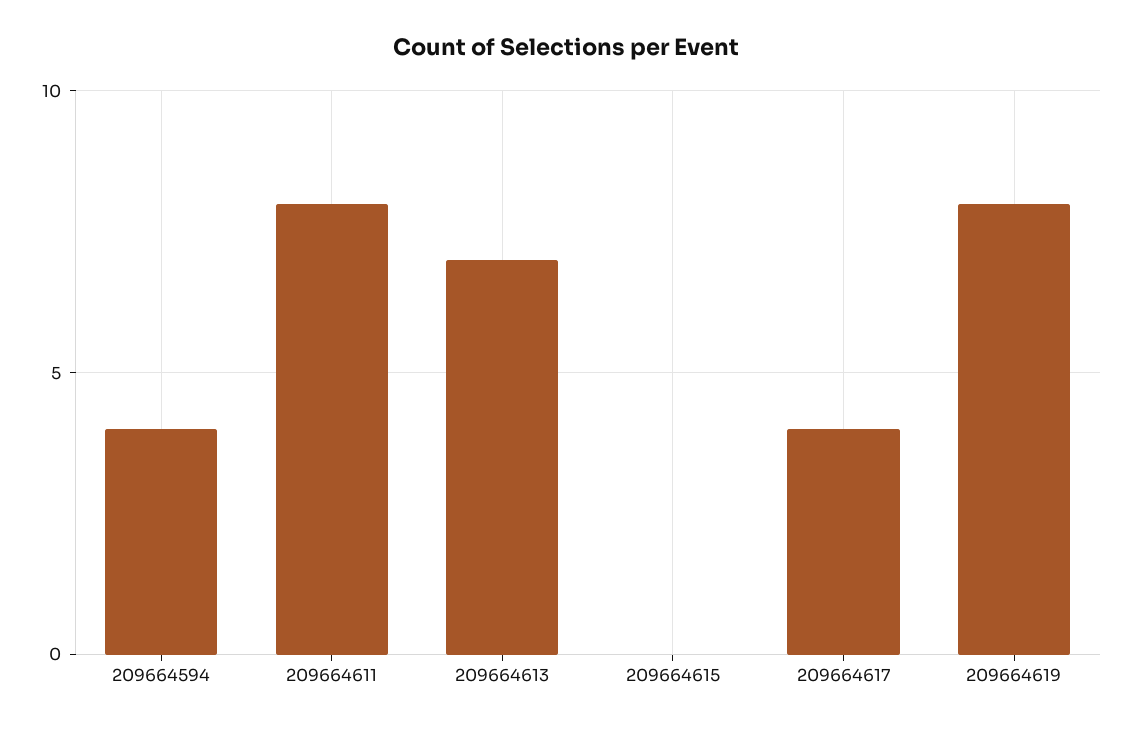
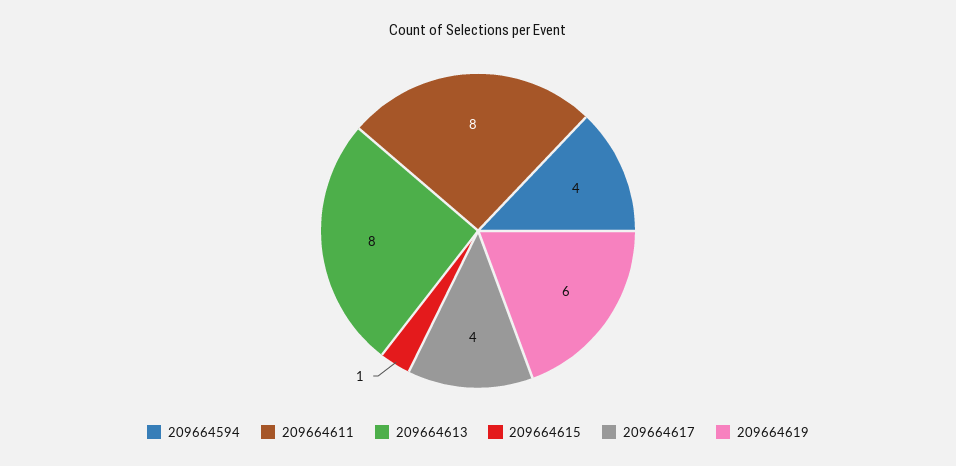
  {
    "209664594": 4,
    "209664611": 8,
-   "209664613": 7,
+   "209664613": 8,
-   "209664615": 0,
+   "209664615": 1,
    "209664617": 4,
-   "209664619": 8
+   "209664619": 6
  }

